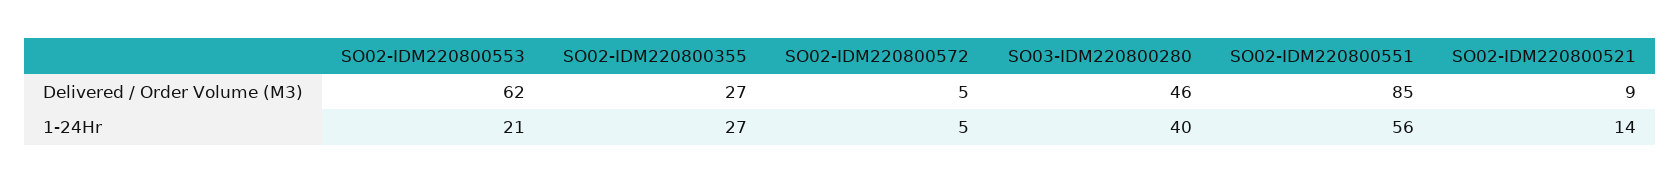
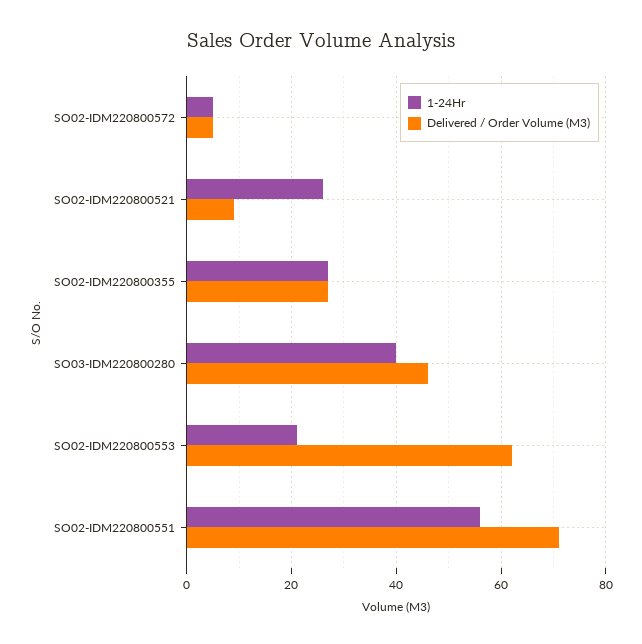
  {
    "Delivered / Order Volume (M3)": {
      "SO02-IDM220800553": 62,
      "SO02-IDM220800355": 27,
      "SO02-IDM220800572": 5,
      "SO03-IDM220800280": 46,
-     "SO02-IDM220800551": 85,
+     "SO02-IDM220800551": 70,
      "SO02-IDM220800521": 9
    },
    "1-24Hr": {
      "SO02-IDM220800553": 21,
      "SO02-IDM220800355": 27,
      "SO02-IDM220800572": 5,
      "SO03-IDM220800280": 40,
      "SO02-IDM220800551": 56,
-     "SO02-IDM220800521": 14
+     "SO02-IDM220800521": 25
    }
  }

